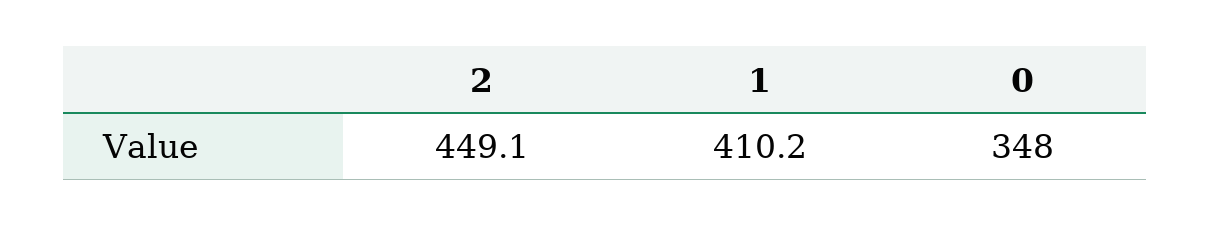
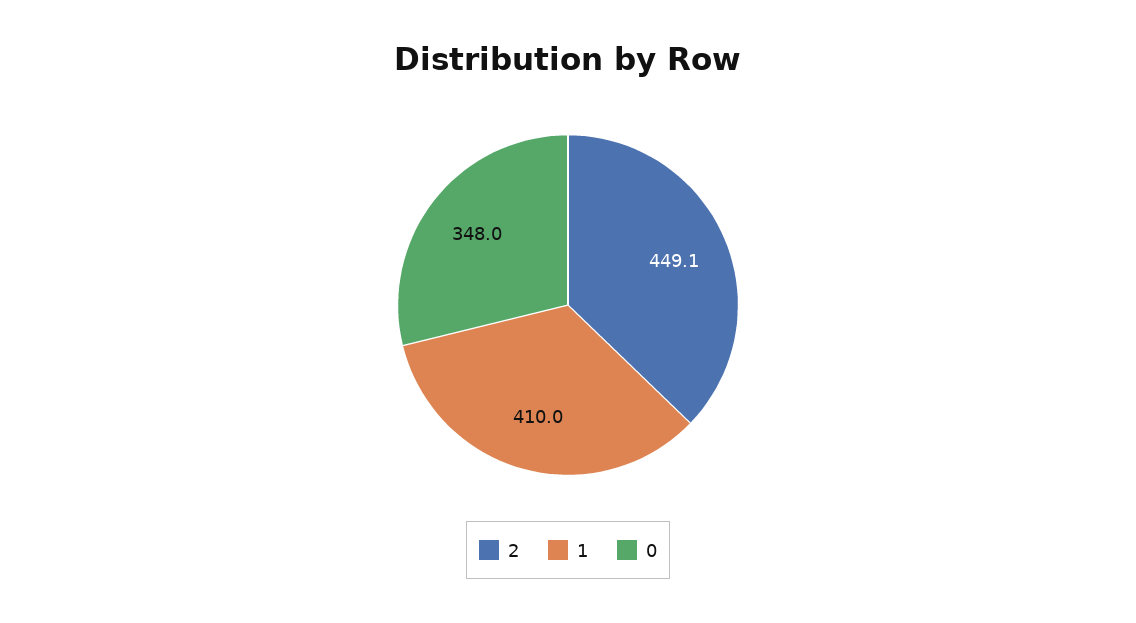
  {
    "2": 449.1,
-   "1": 410.2,
+   "1": 410,
    "0": 348
  }

